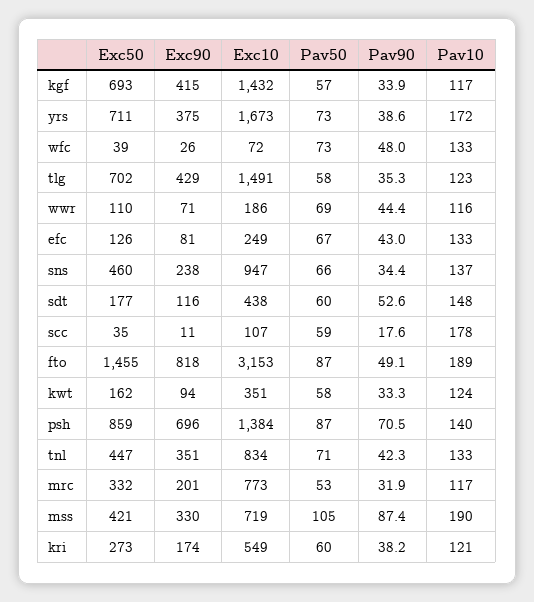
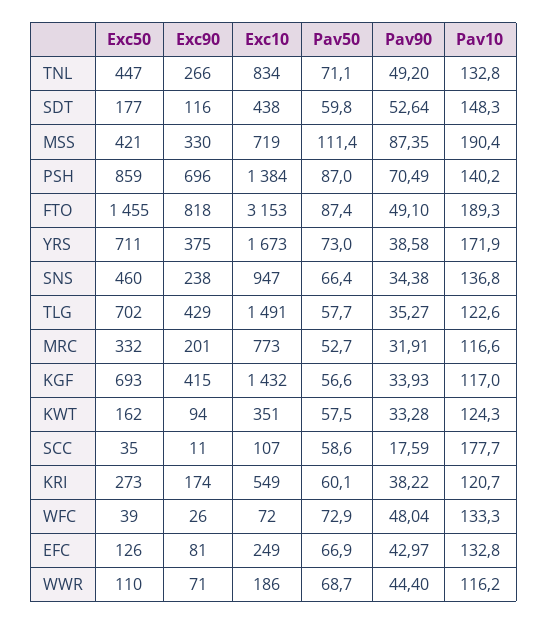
  {
    "Exc50": {
      "kgf": 693,
      "yrs": 711,
      "wfc": 39,
      "tlg": 702,
      "wwr": 110,
      "efc": 126,
      "sns": 460,
      "sdt": 177,
      "scc": 35,
      "fto": 1455,
      "kwt": 162,
      "psh": 859,
      "tnl": 447,
      "mrc": 332,
      "mss": 421,
      "kri": 273
    },
    "Exc90": {
      "kgf": 415,
      "yrs": 375,
      "wfc": 26,
      "tlg": 429,
      "wwr": 71,
      "efc": 81,
      "sns": 238,
      "sdt": 116,
      "scc": 11,
      "fto": 818,
      "kwt": 94,
      "psh": 696,
-     "tnl": 351,
+     "tnl": 266,
      "mrc": 201,
      "mss": 330,
      "kri": 174
    },
    "Exc10": {
      "kgf": 1432,
      "yrs": 1673,
      "wfc": 72,
      "tlg": 1491,
      "wwr": 186,
      "efc": 249,
      "sns": 947,
      "sdt": 438,
      "scc": 107,
      "fto": 3153,
      "kwt": 351,
      "psh": 1384,
      "tnl": 834,
      "mrc": 773,
      "mss": 719,
      "kri": 549
    },
    "Pav50": {
      "kgf": 56.6,
      "yrs": 73,
      "wfc": 72.9,
      "tlg": 57.7,
      "wwr": 68.7,
      "efc": 66.9,
      "sns": 66.4,
      "sdt": 59.8,
      "scc": 58.6,
      "fto": 87.4,
      "kwt": 57.5,
      "psh": 87,
      "tnl": 71.1,
      "mrc": 52.7,
-     "mss": 105,
+     "mss": 111.4,
      "kri": 60.1
    },
    "Pav90": {
      "kgf": 33.93,
      "yrs": 38.58,
      "wfc": 48.04,
      "tlg": 35.27,
      "wwr": 44.4,
      "efc": 42.97,
      "sns": 34.38,
      "sdt": 52.64,
      "scc": 17.59,
      "fto": 49.1,
      "kwt": 33.28,
      "psh": 70.49,
-     "tnl": 42.3,
+     "tnl": 49.2,
      "mrc": 31.91,
      "mss": 87.35,
      "kri": 38.22
    },
    "Pav10": {
      "kgf": 117,
      "yrs": 171.9,
      "wfc": 133.3,
      "tlg": 122.6,
      "wwr": 116.2,
      "efc": 132.8,
      "sns": 136.8,
      "sdt": 148.3,
      "scc": 177.7,
      "fto": 189.3,
      "kwt": 124.3,
      "psh": 140.2,
      "tnl": 132.8,
      "mrc": 116.6,
      "mss": 190.4,
      "kri": 120.7
    }
  }

